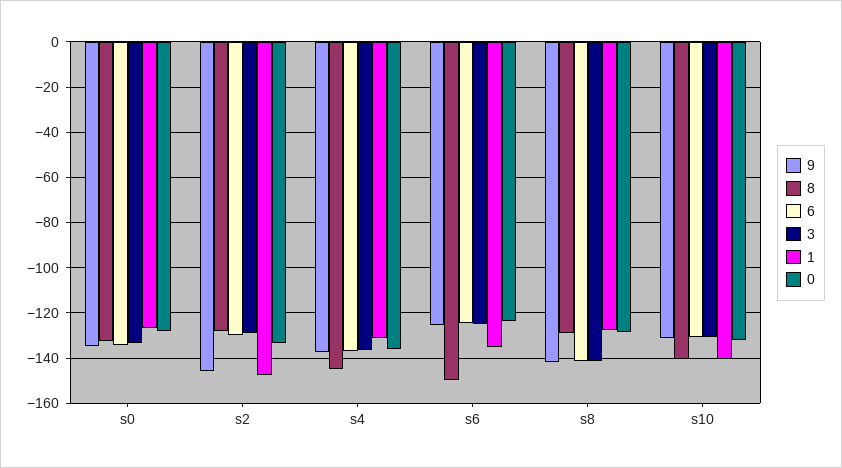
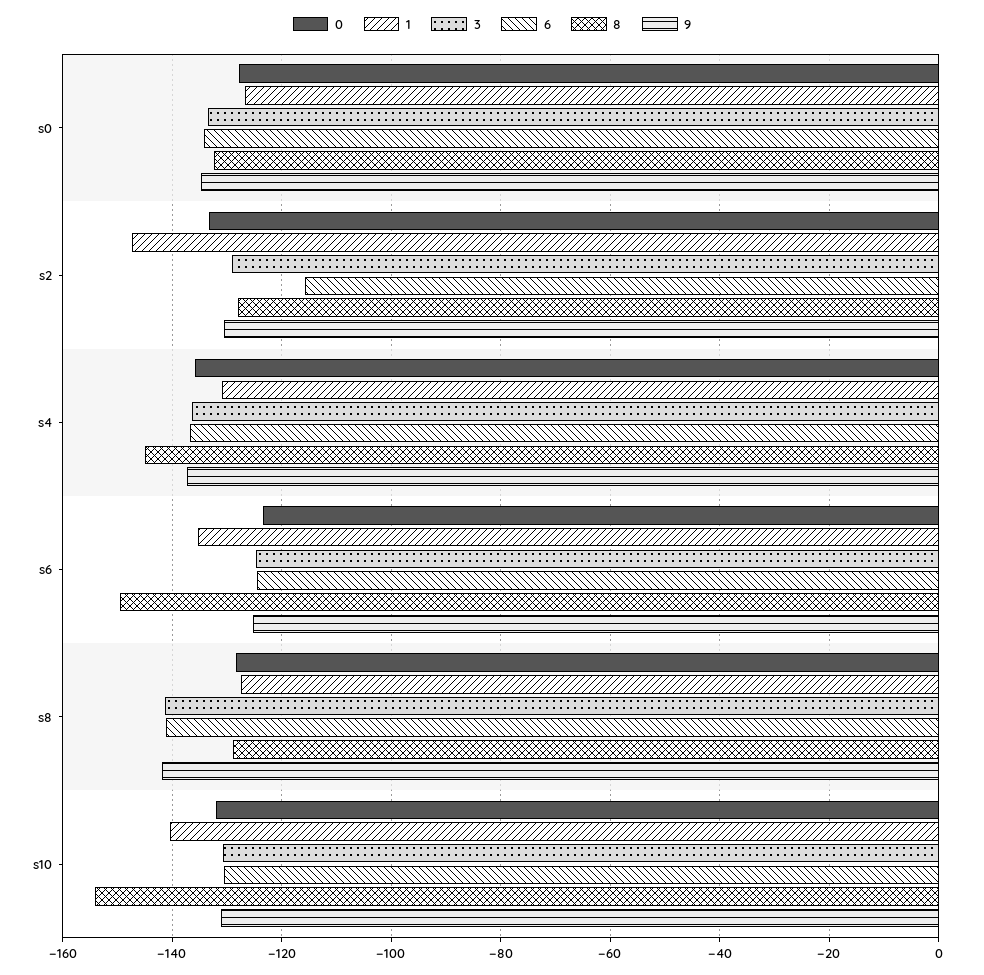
  {
    "9": {
      "s0": -134,
-     "s2": -145,
+     "s2": -130,
      "s4": -138,
      "s6": -126,
      "s8": -142,
      "s10": -132
    },
    "8": {
      "s0": -132,
      "s2": -128,
      "s4": -146,
      "s6": -150,
      "s8": -128,
-     "s10": -140
+     "s10": -154
    },
    "6": {
      "s0": -134,
-     "s2": -130,
+     "s2": -116,
      "s4": -136,
      "s6": -124,
      "s8": -142,
      "s10": -130
    },
    "3": {
      "s0": -134,
      "s2": -130,
      "s4": -136,
      "s6": -124,
      "s8": -142,
      "s10": -130
    },
    "1": {
      "s0": -126,
      "s2": -148,
      "s4": -130,
      "s6": -136,
      "s8": -128,
      "s10": -140
    },
    "0": {
      "s0": -128,
      "s2": -134,
      "s4": -136,
      "s6": -124,
      "s8": -128,
      "s10": -132
    }
  }

